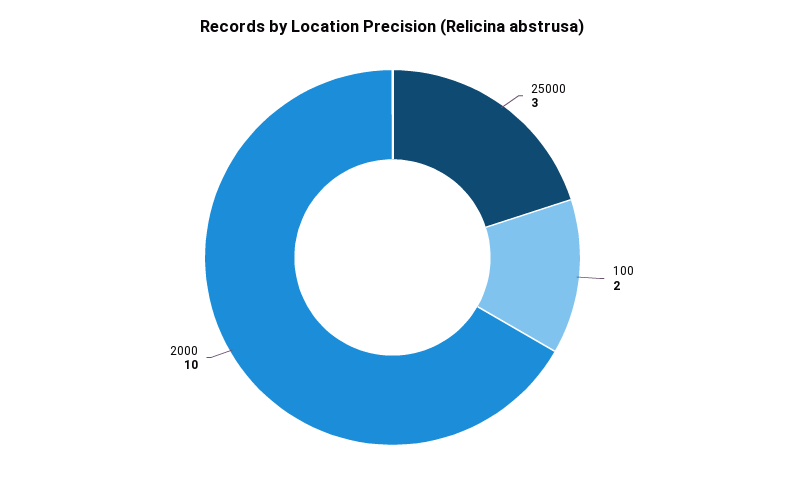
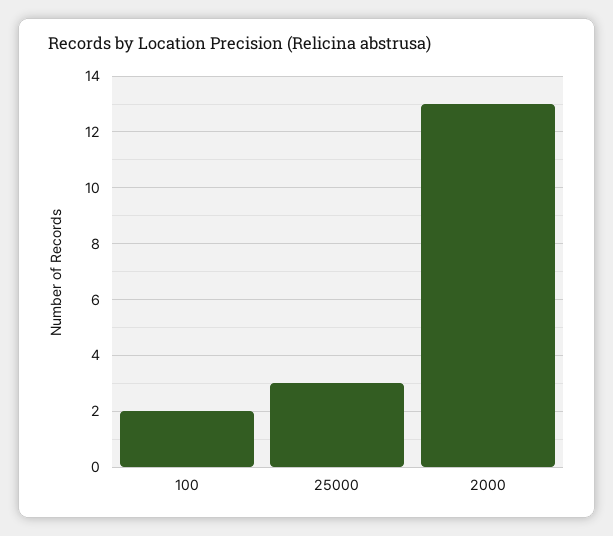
  {
    "25000": 3,
    "100": 2,
-   "2000": 10
+   "2000": 13
  }

